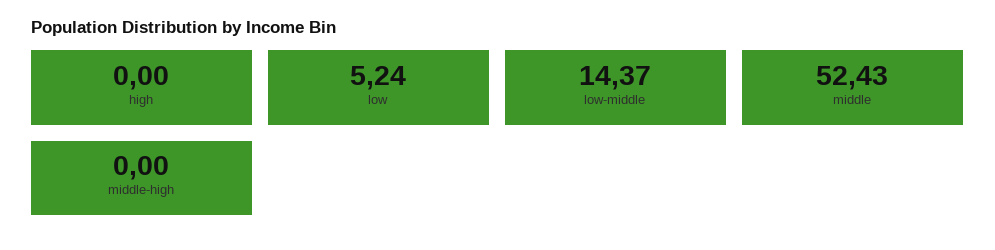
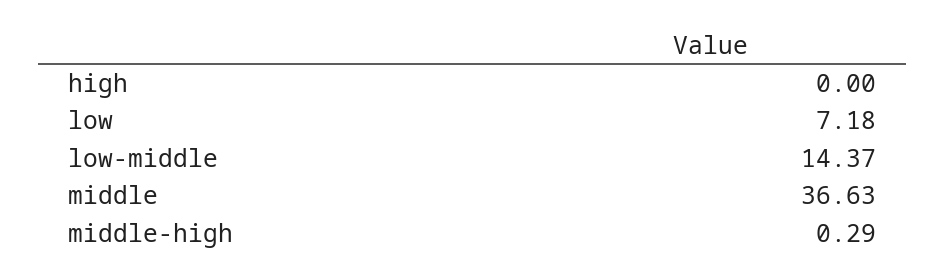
  {
    "high": 0,
-   "low": 5.24,
+   "low": 7.18,
    "low-middle": 14.37,
-   "middle": 52.43,
+   "middle": 36.63,
-   "middle-high": 0
+   "middle-high": 0.29
  }

